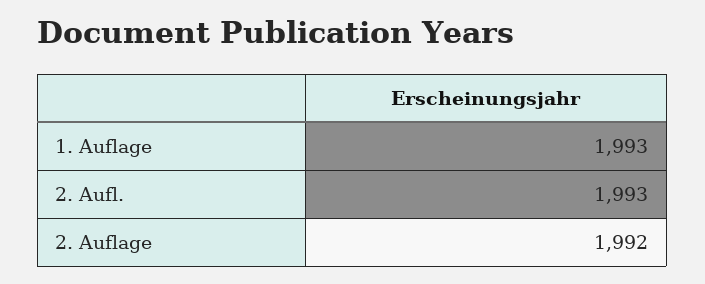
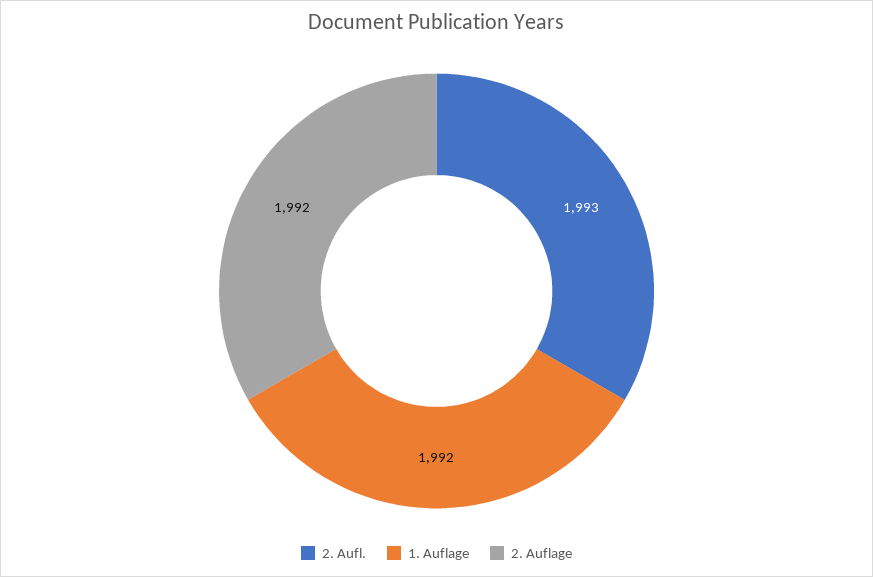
  {
-   "1. Auflage": 1993,
+   "1. Auflage": 1992,
    "2. Aufl.": 1993,
    "2. Auflage": 1992
  }

